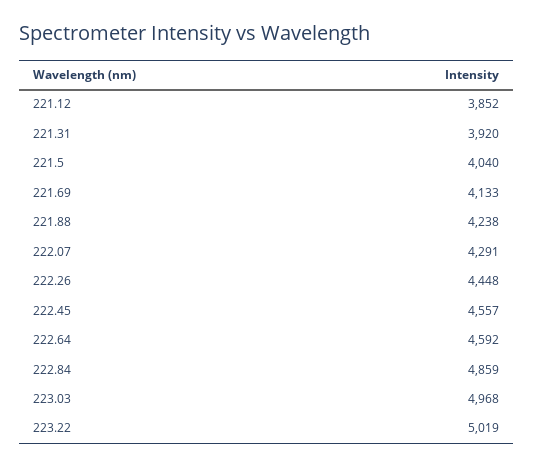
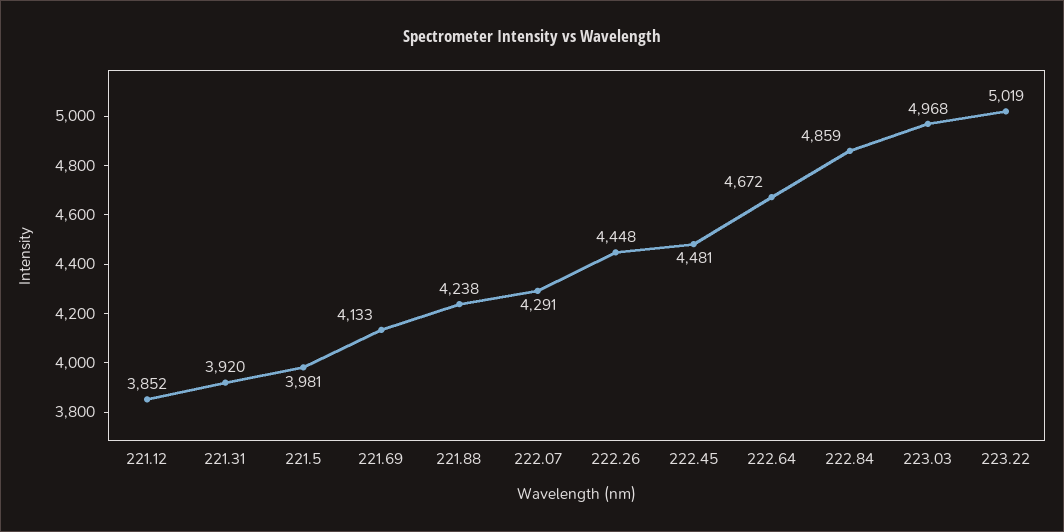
  {
    "221.12": 3852,
    "221.31": 3920,
-   "221.5": 4040,
+   "221.5": 3981,
    "221.69": 4133,
    "221.88": 4238,
    "222.07": 4291,
    "222.26": 4448,
-   "222.45": 4557,
+   "222.45": 4481,
-   "222.64": 4592,
+   "222.64": 4672,
    "222.84": 4859,
    "223.03": 4968,
    "223.22": 5019
  }

